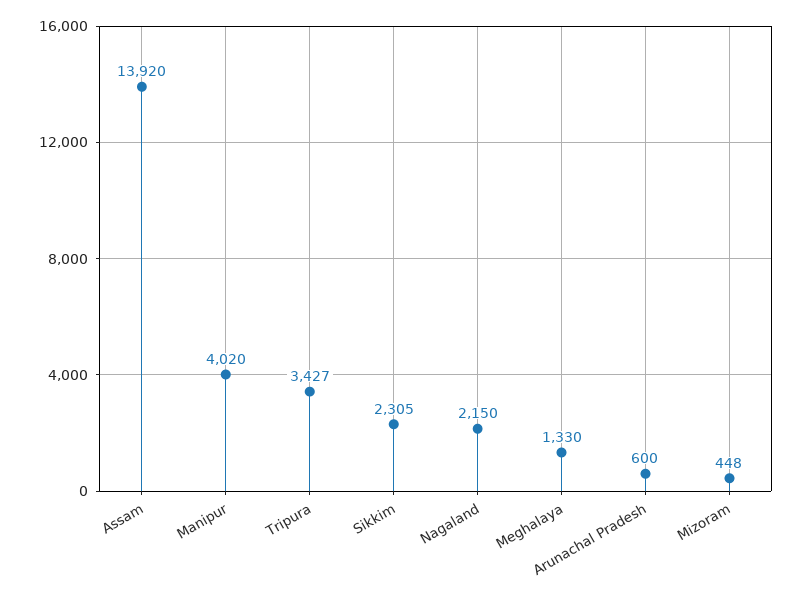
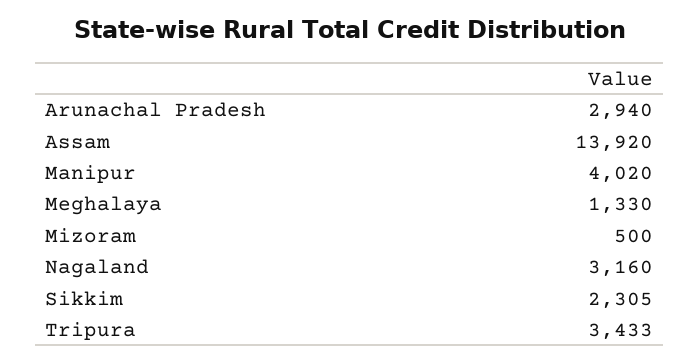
  {
    "Assam": 13920,
    "Manipur": 4020,
-   "Tripura": 3427,
+   "Tripura": 3433,
    "Sikkim": 2305,
-   "Nagaland": 2150,
+   "Nagaland": 3160,
    "Meghalaya": 1330,
-   "Arunachal Pradesh": 600,
+   "Arunachal Pradesh": 2940,
-   "Mizoram": 448
+   "Mizoram": 500
  }

